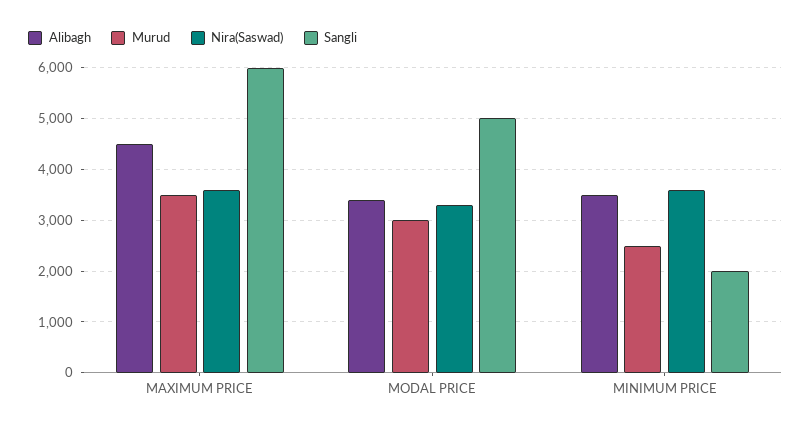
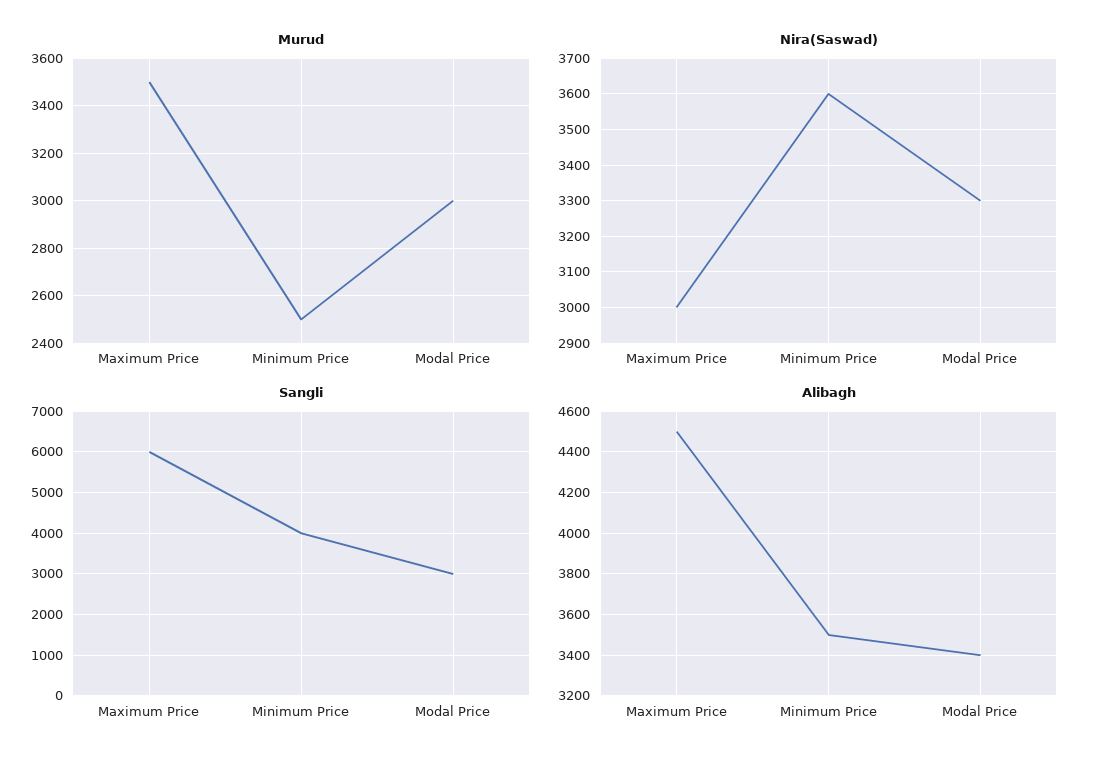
  {
    "Alibagh": {
      "MAXIMUM PRICE": 4500,
      "MODAL PRICE": 3400,
      "MINIMUM PRICE": 3500
    },
    "Murud": {
      "MAXIMUM PRICE": 3500,
      "MODAL PRICE": 3000,
      "MINIMUM PRICE": 2500
    },
    "Nira(Saswad)": {
-     "MAXIMUM PRICE": 3600,
+     "MAXIMUM PRICE": 3000,
      "MODAL PRICE": 3300,
      "MINIMUM PRICE": 3600
    },
    "Sangli": {
      "MAXIMUM PRICE": 6000,
-     "MODAL PRICE": 5000,
+     "MODAL PRICE": 3000,
-     "MINIMUM PRICE": 2000
+     "MINIMUM PRICE": 4000
    }
  }

